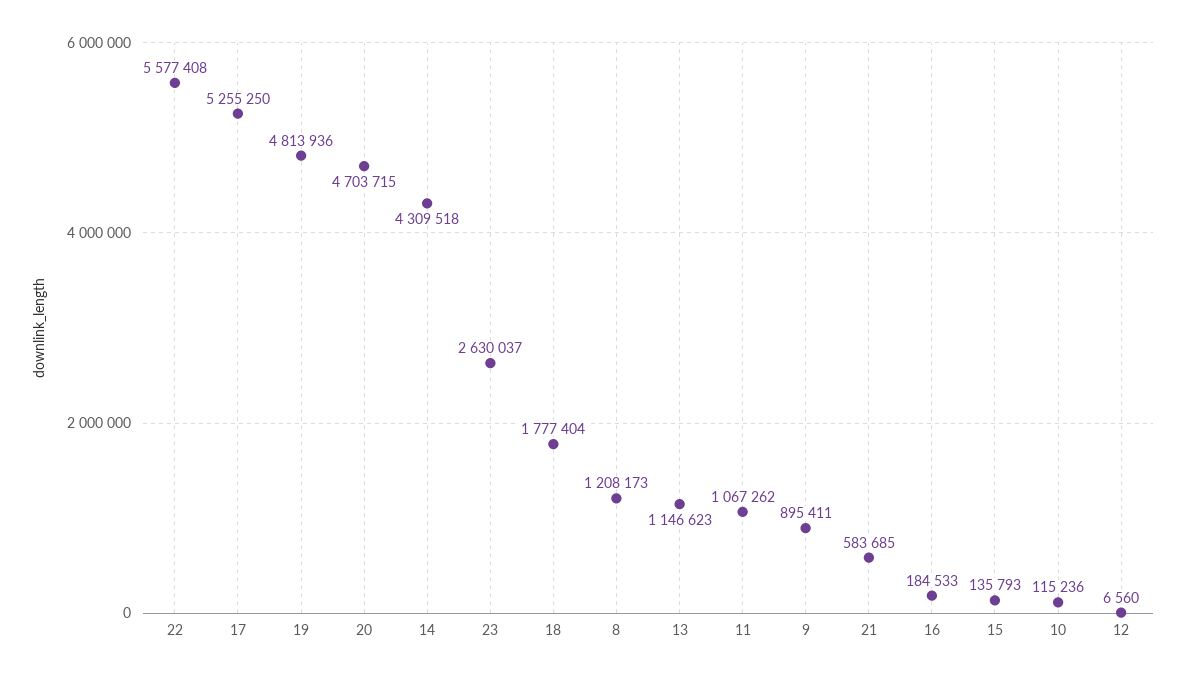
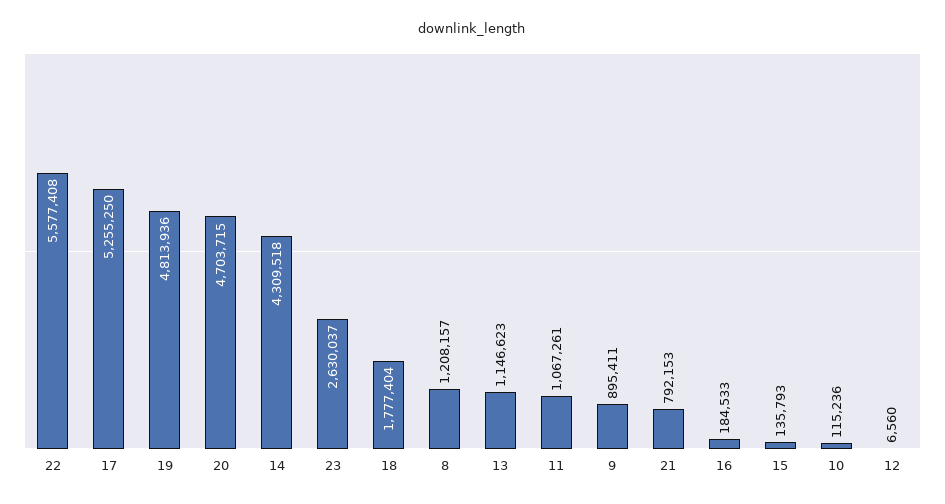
  {
    "22": 5577408,
    "17": 5255250,
    "19": 4813936,
    "20": 4703715,
    "14": 4309518,
    "23": 2630037,
    "18": 1777404,
-   "8": 1208173,
+   "8": 1208157,
    "13": 1146623,
-   "11": 1067262,
+   "11": 1067261,
    "9": 895411,
-   "21": 583685,
+   "21": 792153,
    "16": 184533,
    "15": 135793,
    "10": 115236,
    "12": 6560
  }

